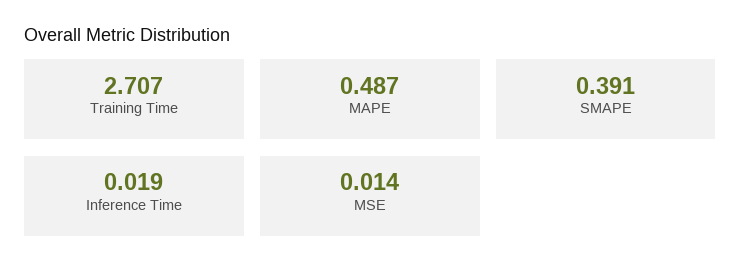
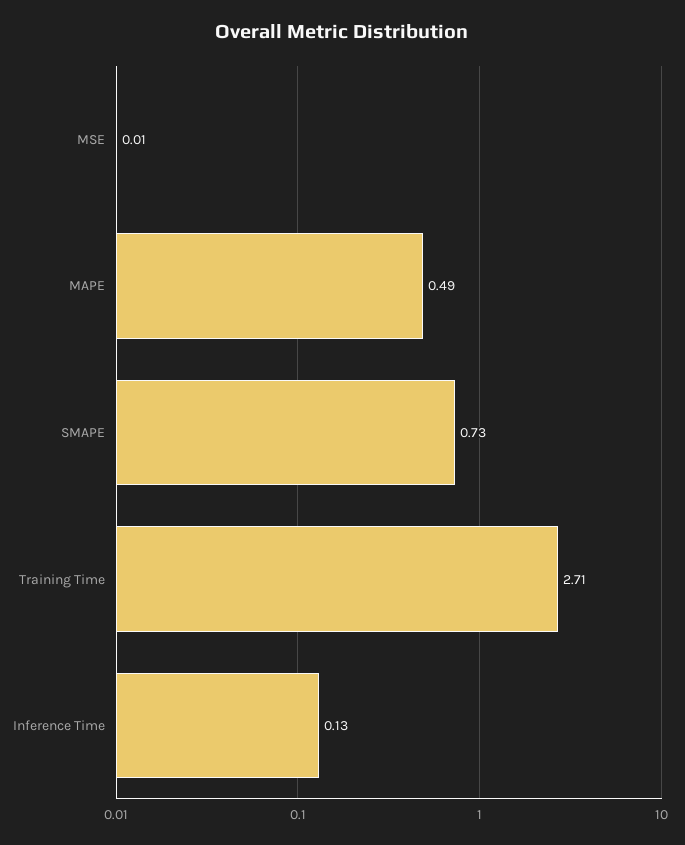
  {
    "Training Time": 2.707,
    "MAPE": 0.487,
-   "SMAPE": 0.391,
+   "SMAPE": 0.73,
-   "Inference Time": 0.019,
+   "Inference Time": 0.13,
    "MSE": 0.014
  }

